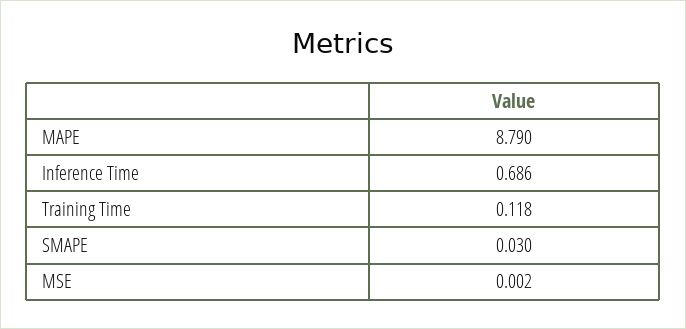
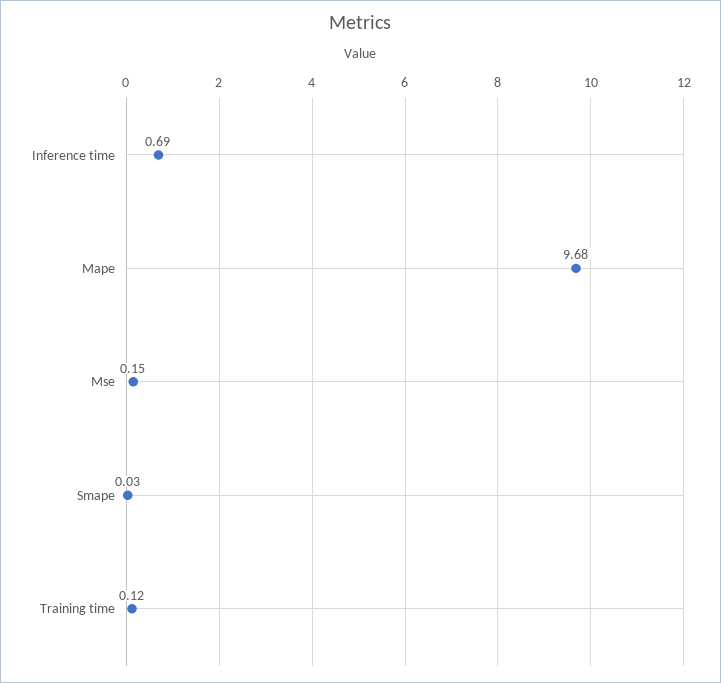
  {
-   "MAPE": 8.79,
+   "MAPE": 9.68,
    "Inference Time": 0.686,
    "Training Time": 0.118,
    "SMAPE": 0.03,
-   "MSE": 0.002
+   "MSE": 0.15
  }

